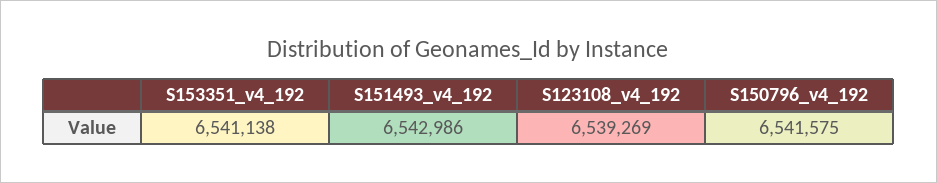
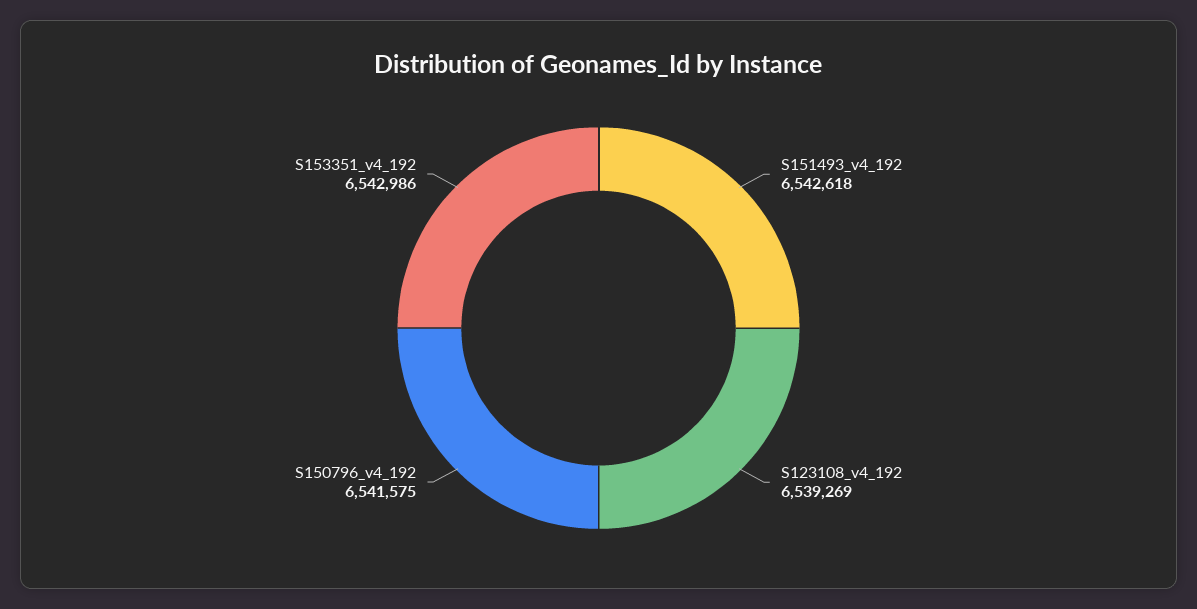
  {
-   "S153351_v4_192": 6541138,
+   "S153351_v4_192": 6542986,
-   "S151493_v4_192": 6542986,
+   "S151493_v4_192": 6542618,
    "S123108_v4_192": 6539269,
    "S150796_v4_192": 6541575
  }

